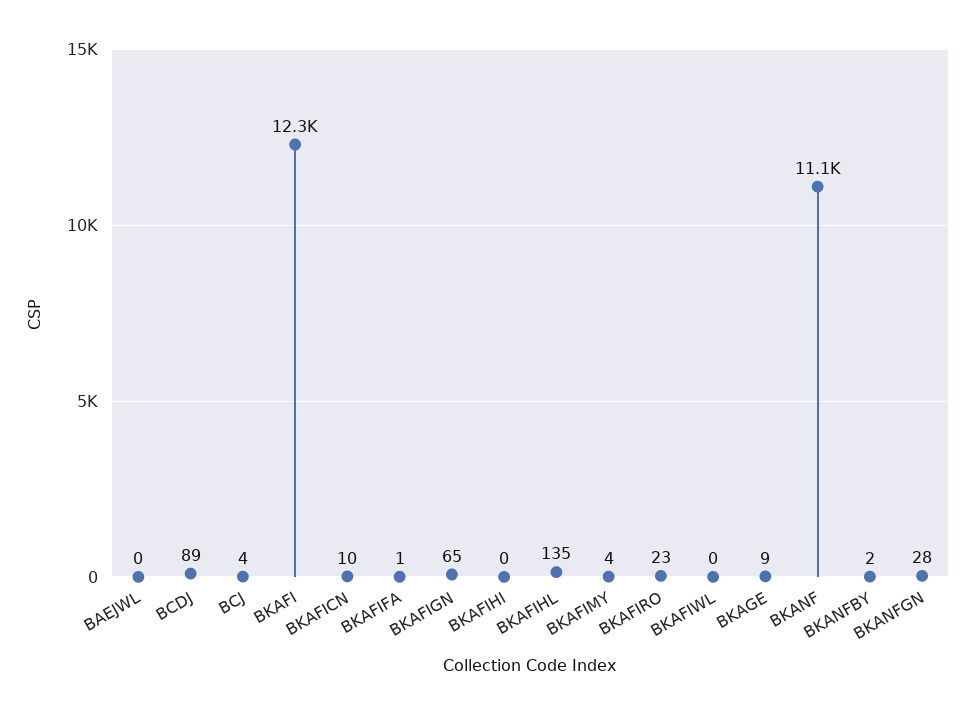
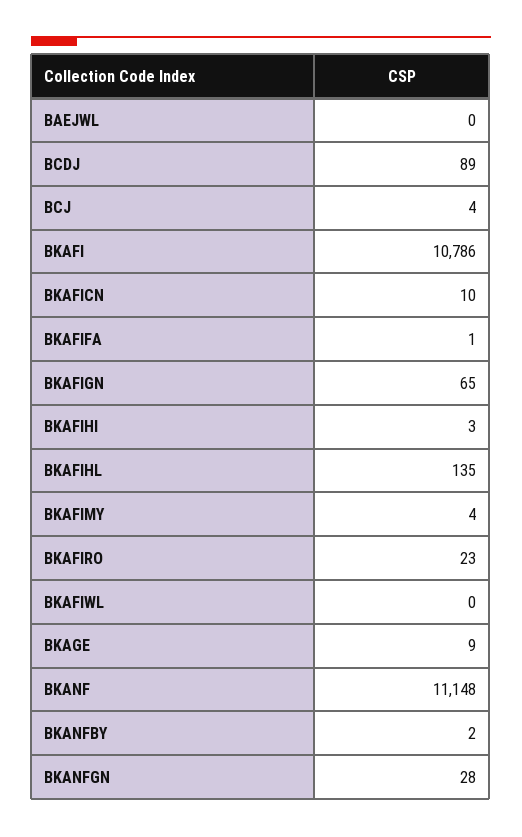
  {
    "BAEJWL": 0,
    "BCDJ": 89,
    "BCJ": 4,
-   "BKAFI": 12300,
+   "BKAFI": 10786,
    "BKAFICN": 10,
    "BKAFIFA": 1,
    "BKAFIGN": 65,
-   "BKAFIHI": 0,
+   "BKAFIHI": 3,
    "BKAFIHL": 135,
    "BKAFIMY": 4,
    "BKAFIRO": 23,
    "BKAFIWL": 0,
    "BKAGE": 9,
    "BKANF": 11148,
    "BKANFBY": 2,
    "BKANFGN": 28
  }

